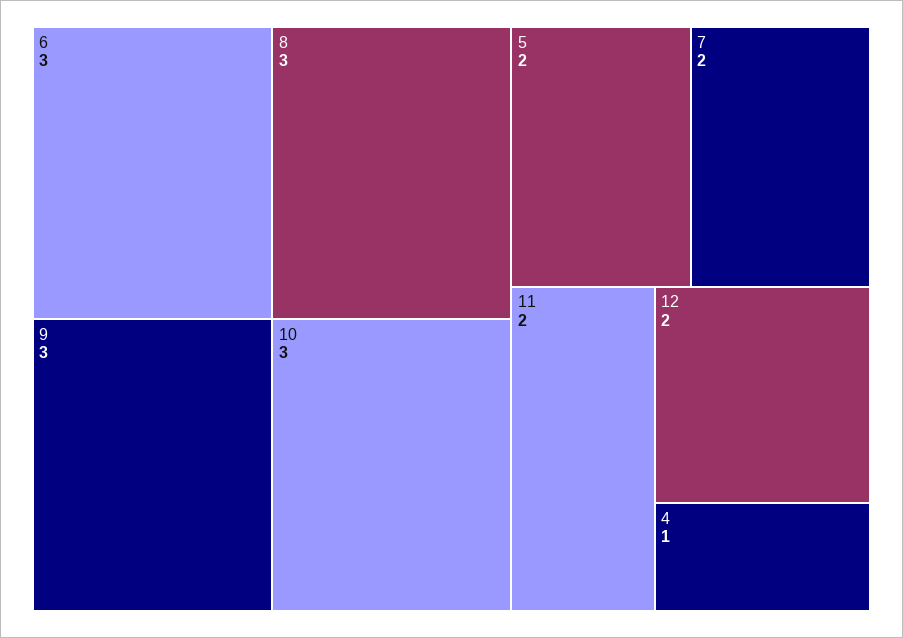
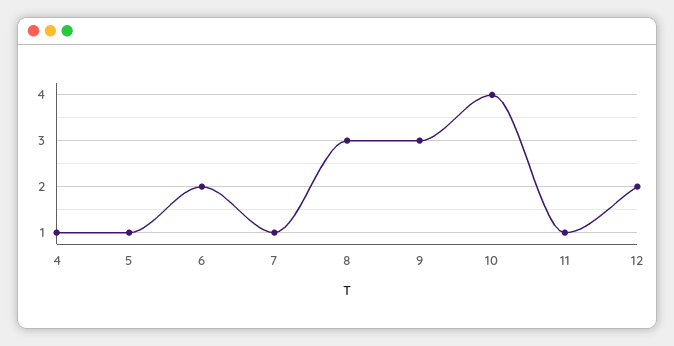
  {
-   "6": 3,
+   "6": 2,
    "8": 3,
    "9": 3,
-   "10": 3,
+   "10": 4,
-   "5": 2,
+   "5": 1,
-   "7": 2,
+   "7": 1,
-   "11": 2,
+   "11": 1,
    "12": 2,
    "4": 1
  }

